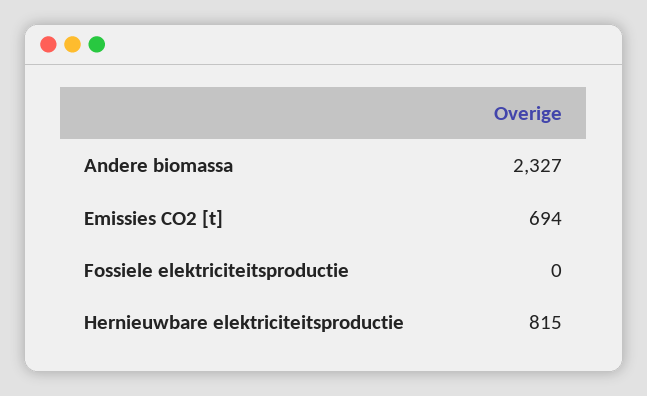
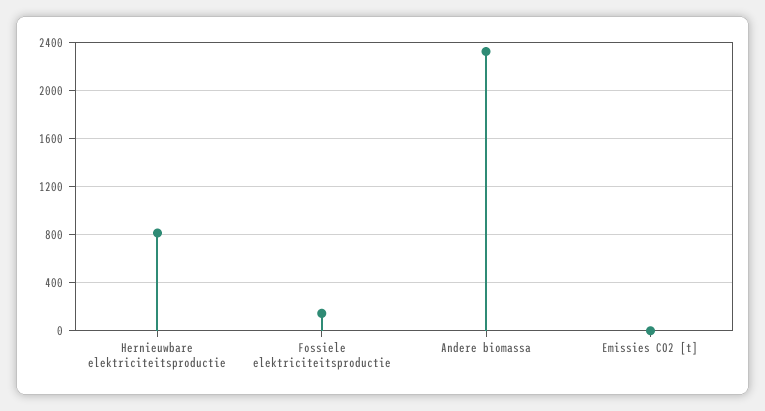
  {
    "Andere biomassa": 2327,
-   "Emissies CO2 [t]": 694,
+   "Emissies CO2 [t]": 0,
-   "Fossiele elektriciteitsproductie": 0,
+   "Fossiele elektriciteitsproductie": 150,
    "Hernieuwbare elektriciteitsproductie": 815
  }

